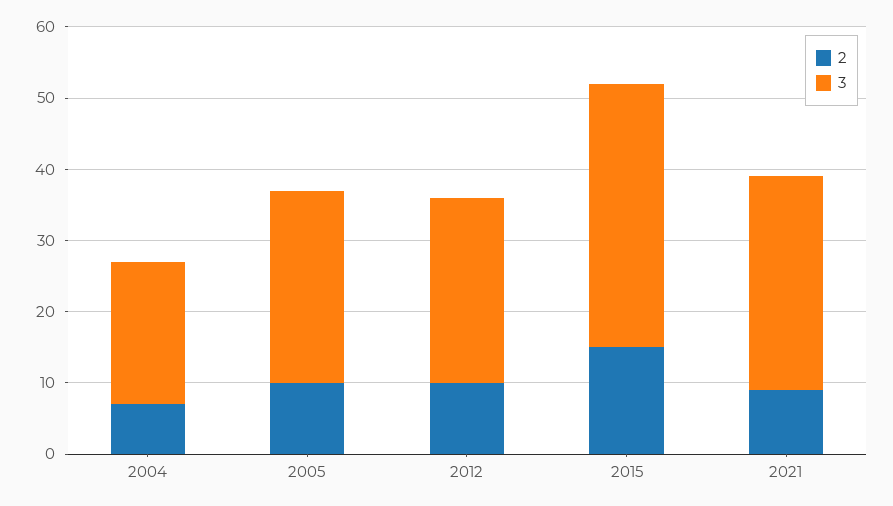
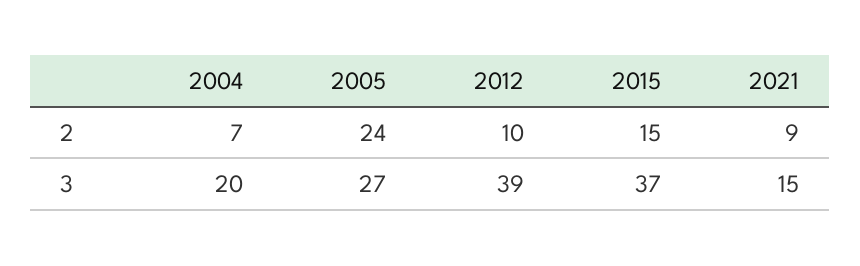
  {
    "2": {
      "2004": 7,
-     "2005": 10,
+     "2005": 24,
      "2012": 10,
      "2015": 15,
      "2021": 9
    },
    "3": {
      "2004": 20,
      "2005": 27,
-     "2012": 25,
+     "2012": 39,
      "2015": 37,
-     "2021": 30
+     "2021": 15
    }
  }

